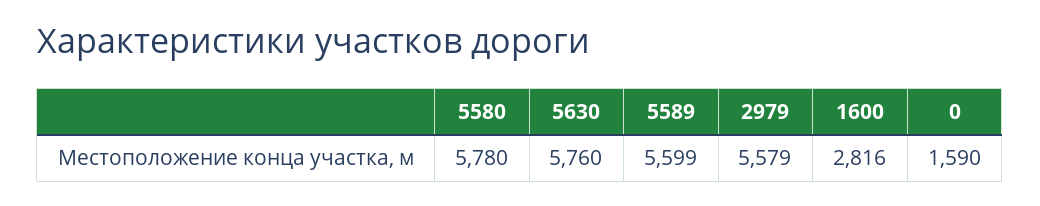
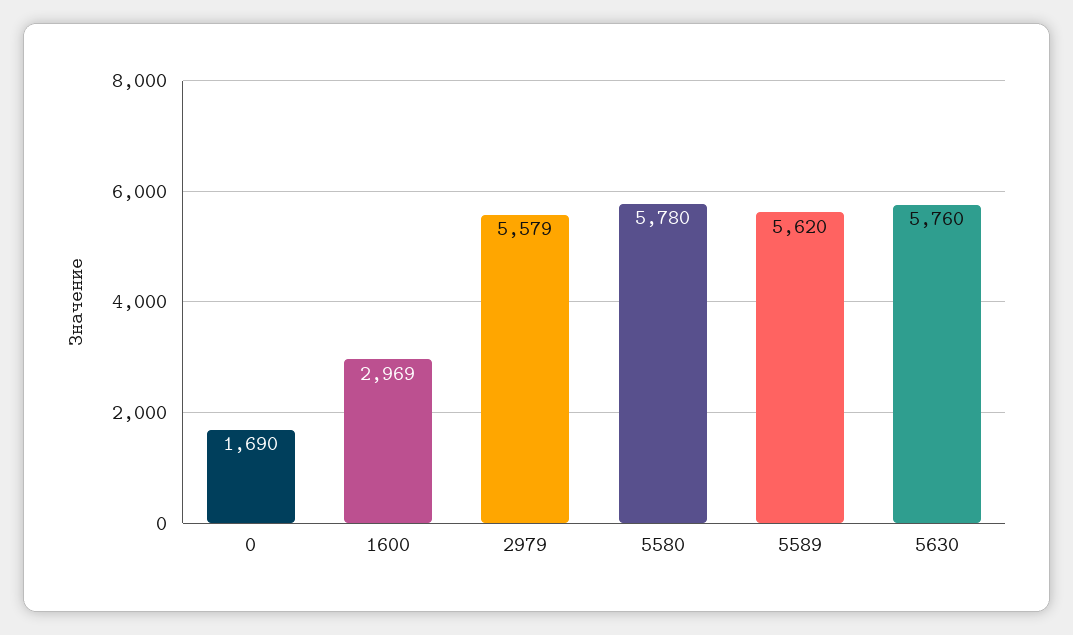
  {
    "5580": 5780,
    "5630": 5760,
-   "5589": 5599,
+   "5589": 5620,
    "2979": 5579,
-   "1600": 2816,
+   "1600": 2969,
-   "0": 1590
+   "0": 1690
  }

